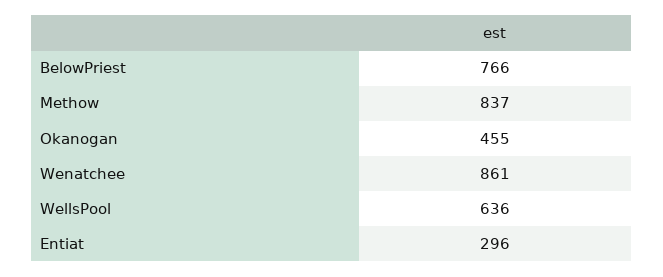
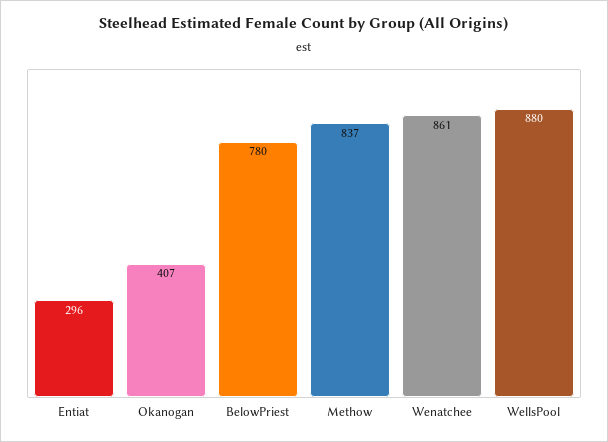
  {
-   "BelowPriest": 766,
+   "BelowPriest": 780,
    "Methow": 837,
-   "Okanogan": 455,
+   "Okanogan": 407,
    "Wenatchee": 861,
-   "WellsPool": 636,
+   "WellsPool": 880,
    "Entiat": 296
  }

